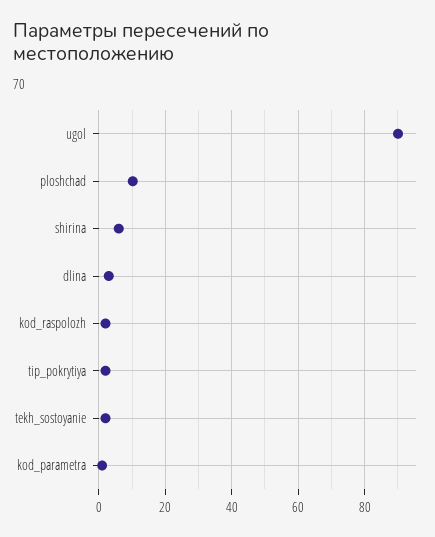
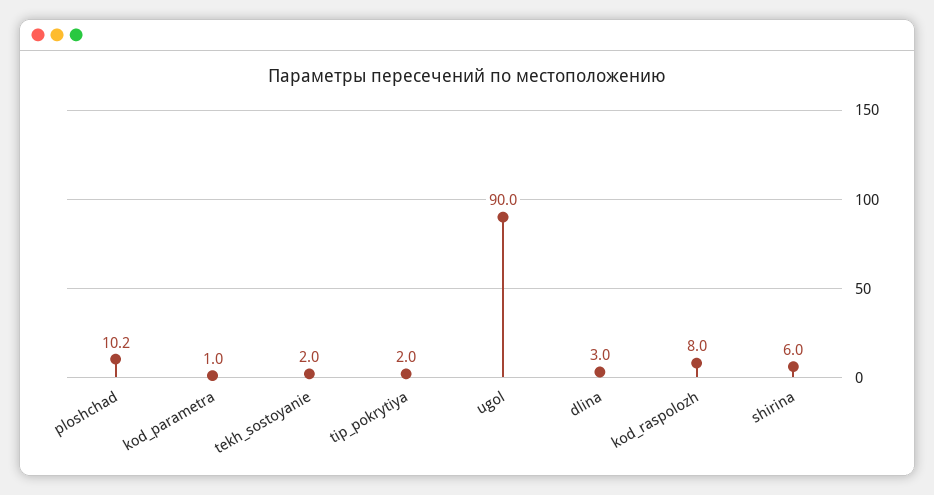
  {
    "ugol": 90,
    "ploshchad": 10.2,
    "shirina": 6,
    "dlina": 3,
-   "kod_raspolozh": 2,
+   "kod_raspolozh": 8,
    "tip_pokrytiya": 2,
    "tekh_sostoyanie": 2,
    "kod_parametra": 1
  }

